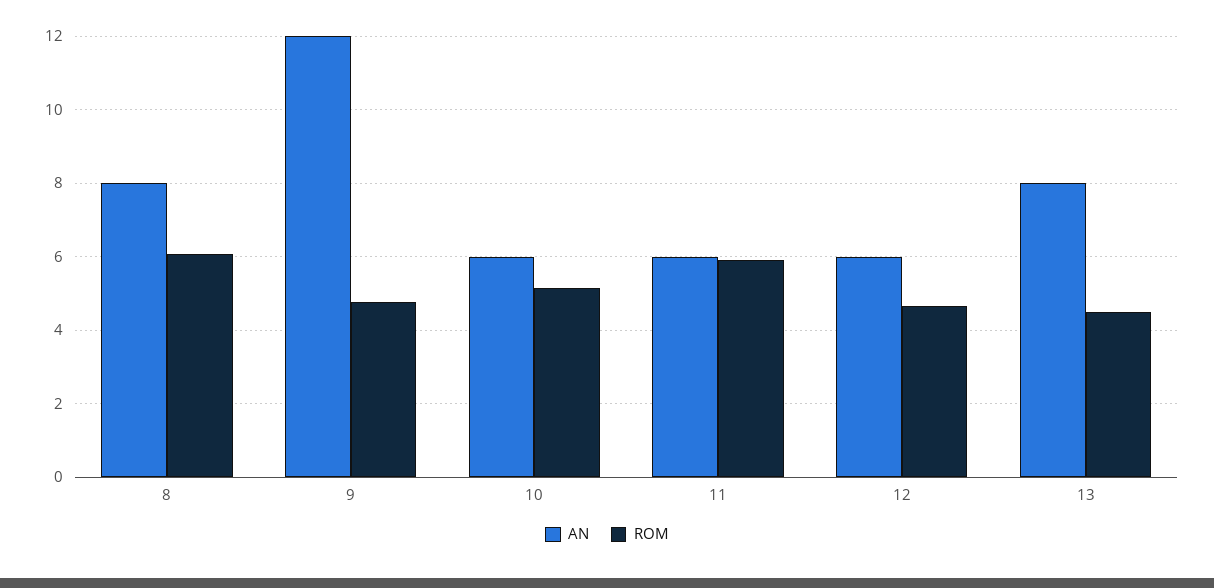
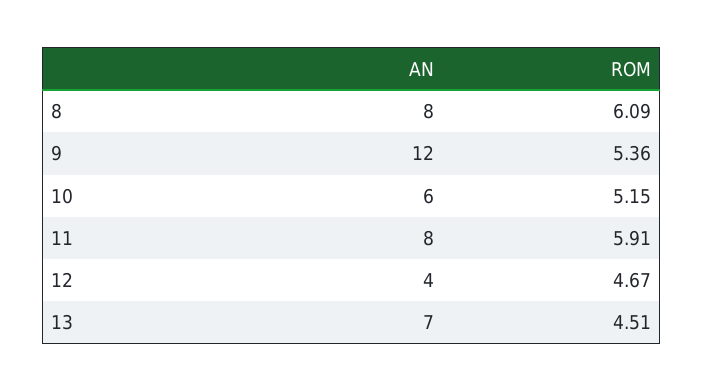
  {
    "AN": {
      "8": 8,
      "9": 12,
      "10": 6,
-     "11": 6,
+     "11": 8,
-     "12": 6,
+     "12": 4,
-     "13": 8
+     "13": 7
    },
    "ROM": {
      "8": 6.09,
-     "9": 4.8,
+     "9": 5.36,
      "10": 5.15,
      "11": 5.91,
      "12": 4.67,
      "13": 4.51
    }
  }

